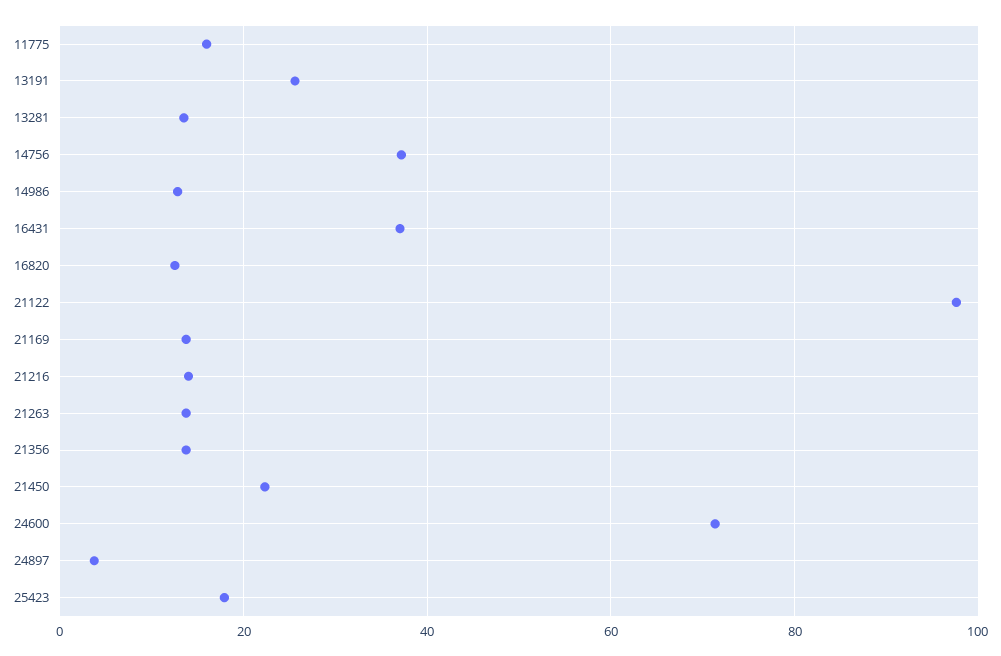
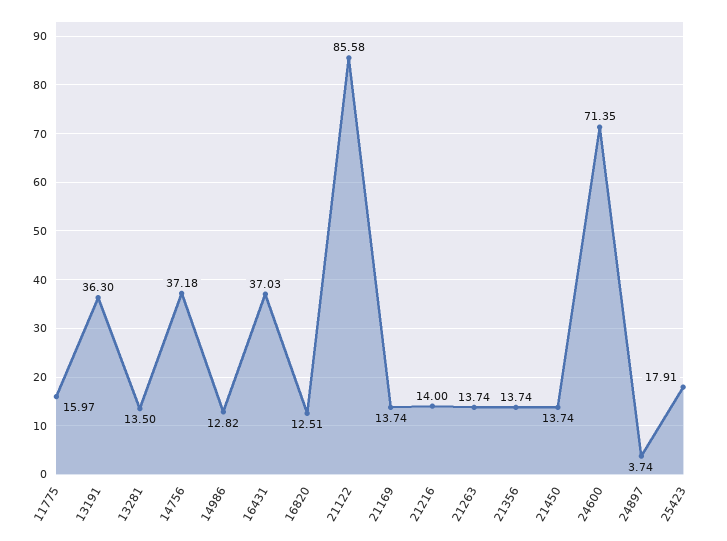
  {
    "11775": 15.97,
-   "13191": 26,
+   "13191": 36.3,
    "13281": 13.5,
    "14756": 37.18,
    "14986": 12.82,
    "16431": 37.03,
    "16820": 12.51,
-   "21122": 98,
+   "21122": 85.58,
    "21169": 13.74,
    "21216": 14,
    "21263": 13.74,
    "21356": 13.74,
-   "21450": 22,
+   "21450": 13.74,
    "24600": 71.35,
    "24897": 3.74,
    "25423": 17.91
  }

